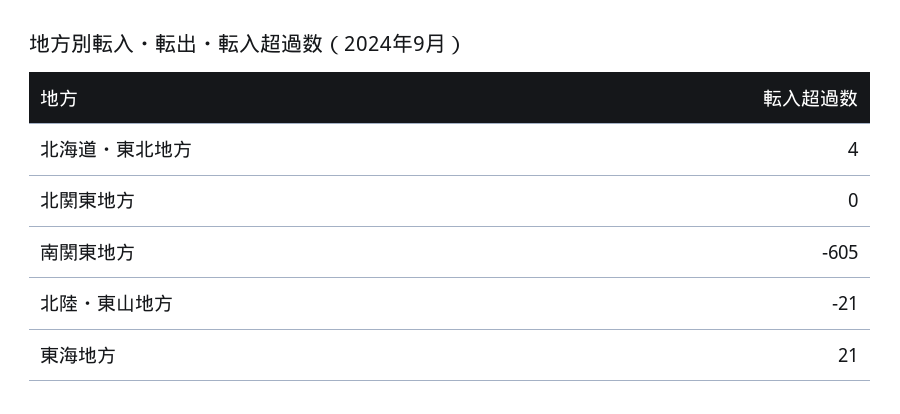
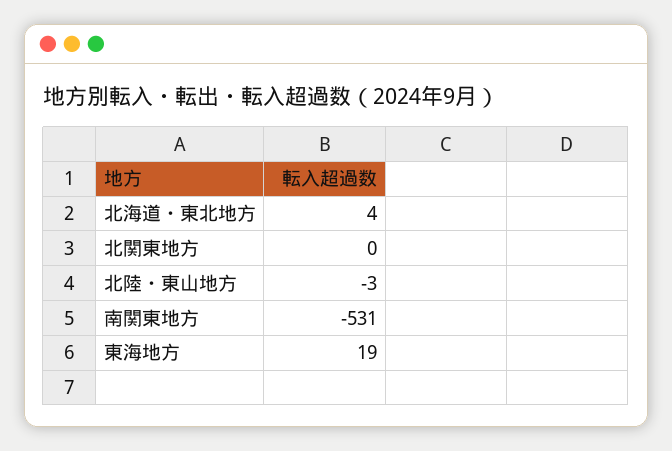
  {
    "北海道・東北地方": 4,
    "北関東地方": 0,
-   "南関東地方": -605,
+   "南関東地方": -531,
-   "北陸・東山地方": -21,
+   "北陸・東山地方": -3,
-   "東海地方": 21
+   "東海地方": 19
  }

